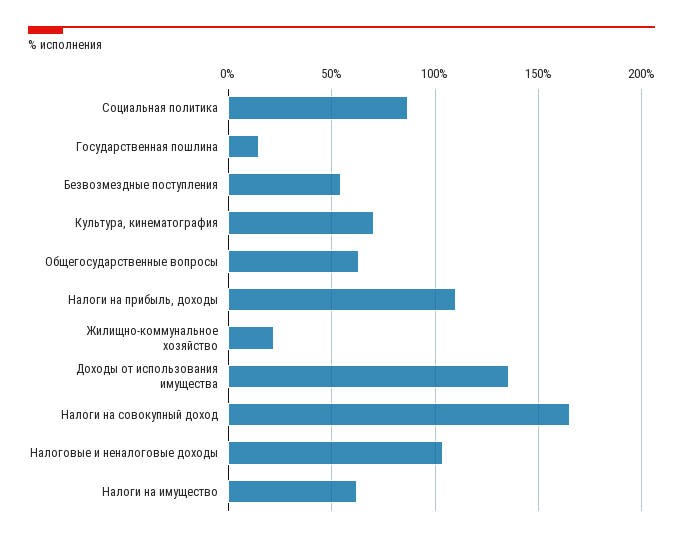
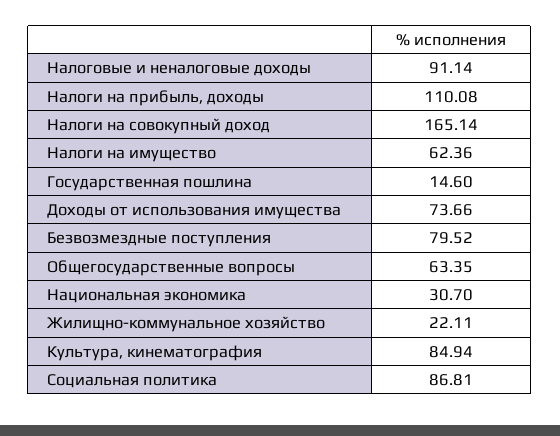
  {
    "Социальная политика": 86.81,
    "Государственная пошлина": 14.6,
-   "Безвозмездные поступления": 55,
+   "Безвозмездные поступления": 79.52,
-   "Культура, кинематография": 70,
+   "Культура, кинематография": 84.94,
    "Общегосударственные вопросы": 63.35,
    "Налоги на прибыль, доходы": 110.08,
    "Жилищно-коммунальное хозяйство": 22.11,
-   "Доходы от использования имущества": 135,
+   "Доходы от использования имущества": 73.66,
    "Налоги на совокупный доход": 165.14,
-   "Налоговые и неналоговые доходы": 105,
+   "Налоговые и неналоговые доходы": 91.14,
-   "Налоги на имущество": 62.36
+   "Налоги на имущество": 62.36,
+   "Национальная экономика": 30.7
  }

